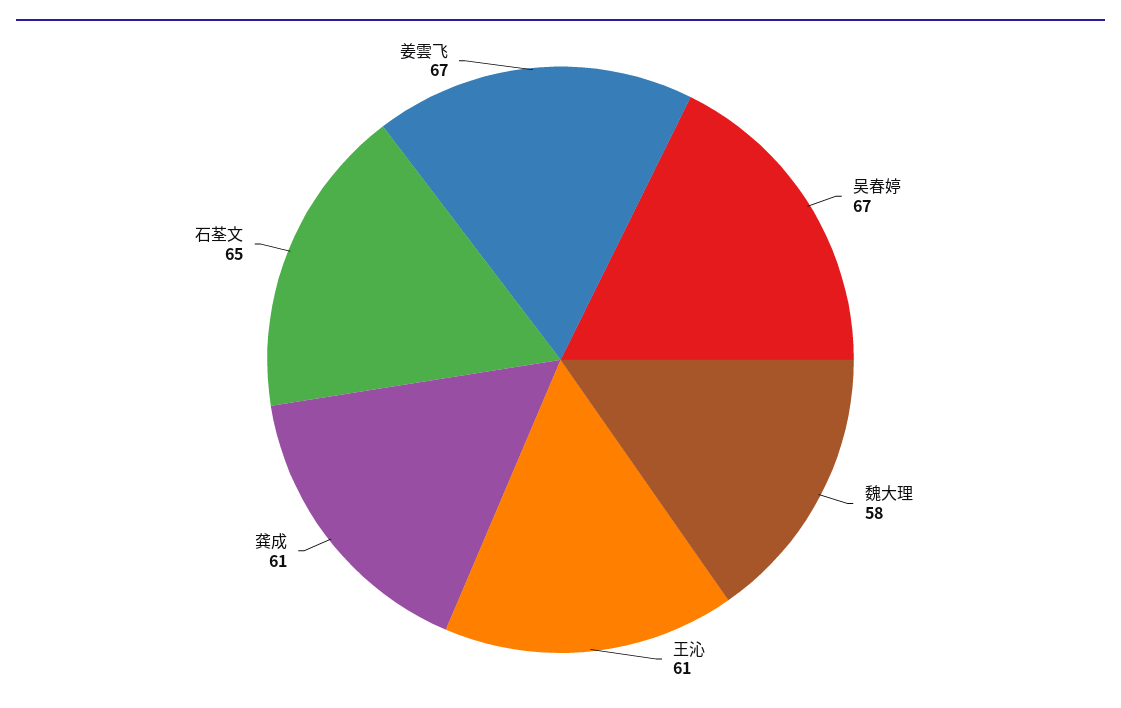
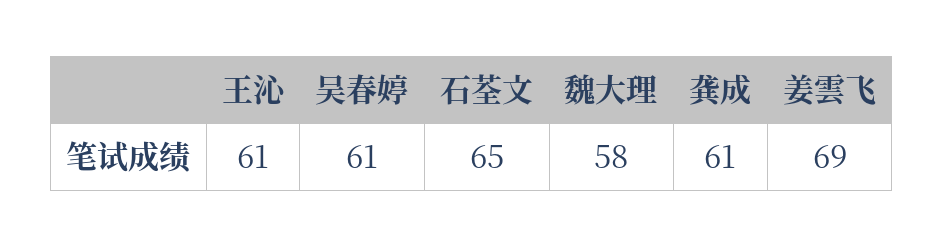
  {
-   "吴春婷": 67,
+   "吴春婷": 61,
    "魏大理": 58,
    "王沁": 61,
    "龚成": 61,
    "石荃文": 65,
-   "姜雲飞": 67
+   "姜雲飞": 69
  }

